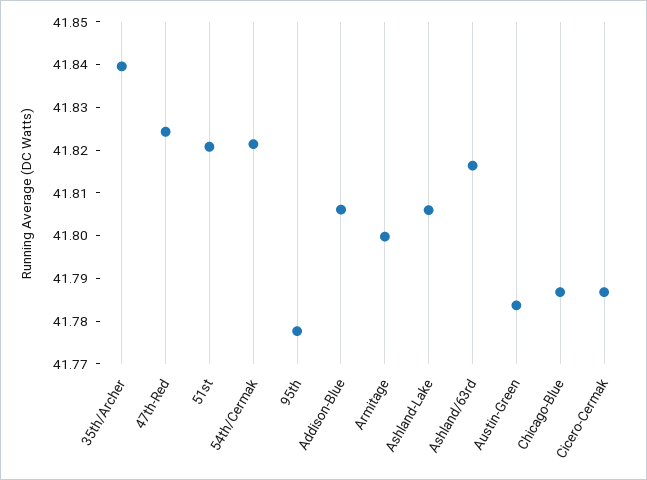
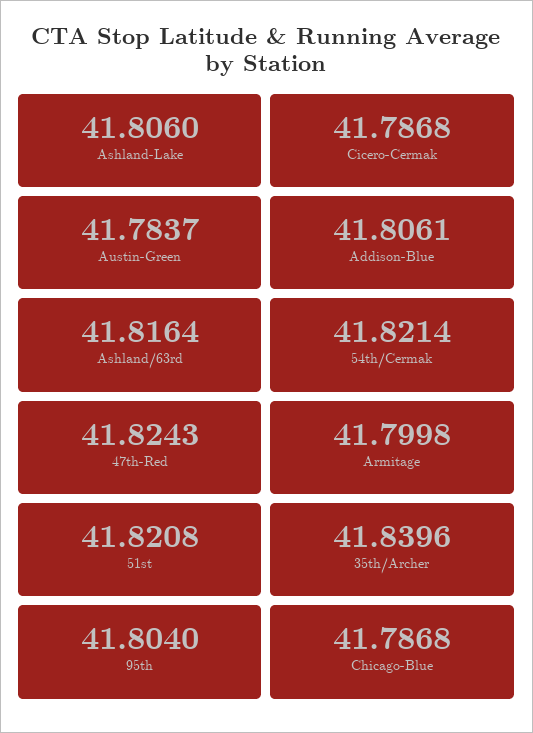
  {
    "35th/Archer": 41.8396,
    "47th-Red": 41.8243,
    "51st": 41.8208,
    "54th/Cermak": 41.8214,
-   "95th": 41.778,
+   "95th": 41.804,
    "Addison-Blue": 41.8061,
    "Armitage": 41.7998,
    "Ashland-Lake": 41.806,
    "Ashland/63rd": 41.8164,
    "Austin-Green": 41.7837,
    "Chicago-Blue": 41.7868,
    "Cicero-Cermak": 41.7868
  }

